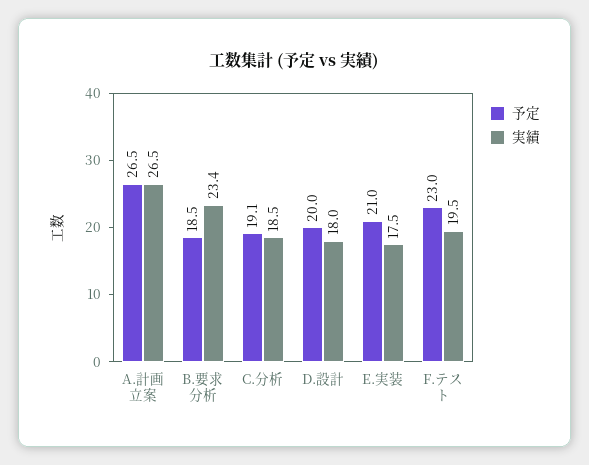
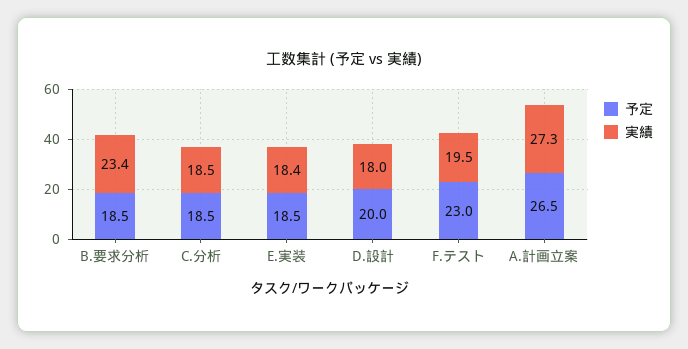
  {
    "予定": {
      "A.計画立案": 26.5,
      "B.要求分析": 18.5,
-     "C.分析": 19.1,
+     "C.分析": 18.5,
      "D.設計": 20,
-     "E.実装": 21,
+     "E.実装": 18.5,
      "F.テスト": 23
    },
    "実績": {
-     "A.計画立案": 26.5,
+     "A.計画立案": 27.3,
      "B.要求分析": 23.4,
      "C.分析": 18.5,
      "D.設計": 18,
-     "E.実装": 17.5,
+     "E.実装": 18.4,
      "F.テスト": 19.5
    }
  }

